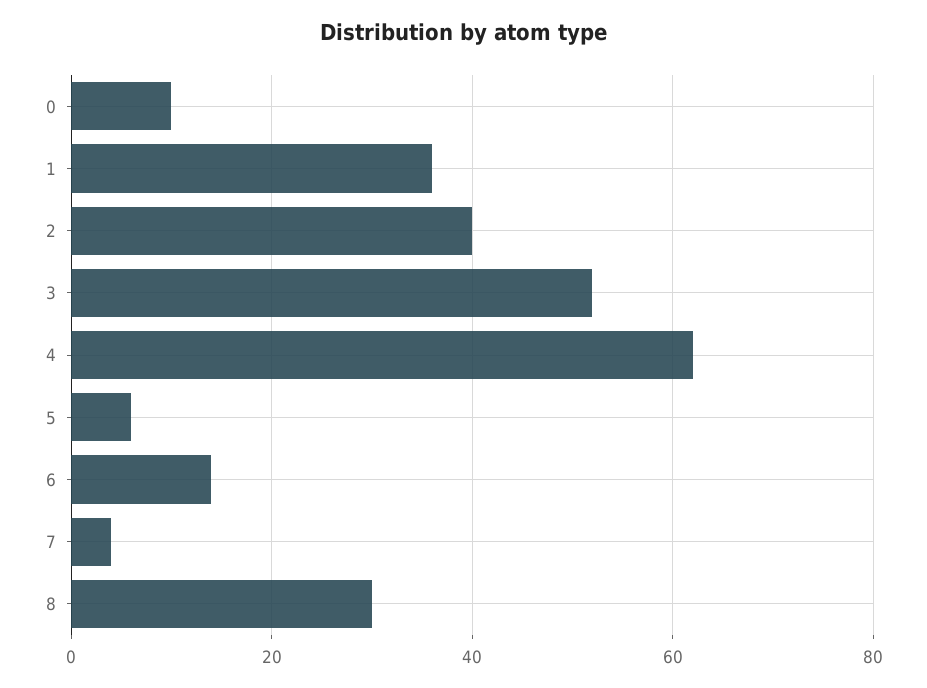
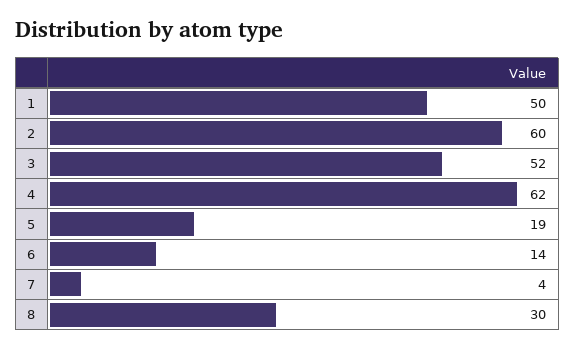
  {
-   "0": 10,
-   "1": 35,
+   "1": 50,
-   "2": 40,
+   "2": 60,
    "3": 52,
    "4": 62,
-   "5": 5,
+   "5": 19,
    "6": 14,
    "7": 4,
    "8": 30
  }

